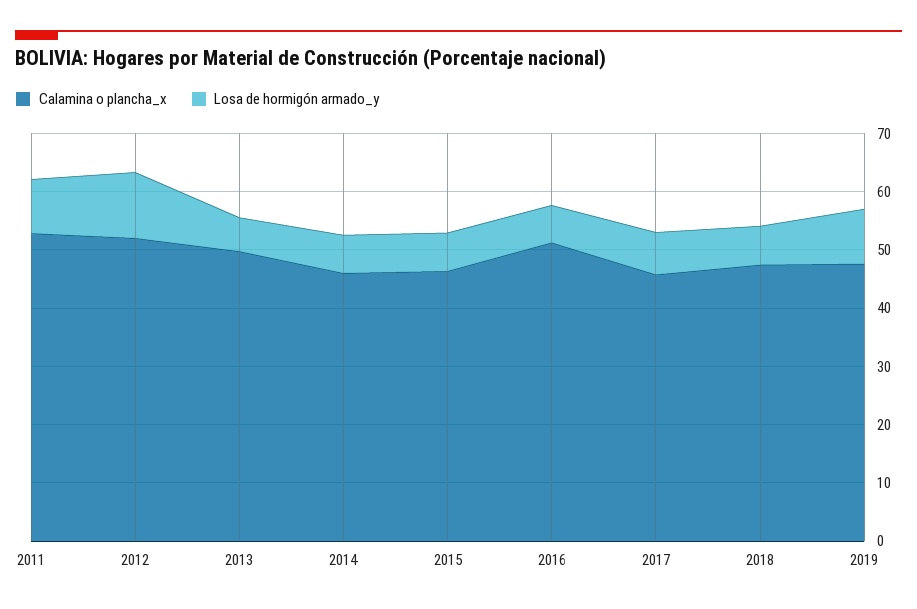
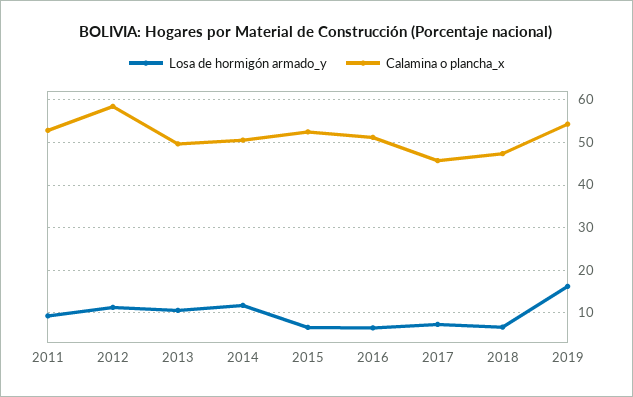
  {
    "Calamina o plancha_x": {
      "2011": 52,
-     "2012": 52,
+     "2012": 58,
      "2013": 50,
-     "2014": 46,
+     "2014": 50,
-     "2015": 46,
+     "2015": 52,
      "2016": 52,
      "2017": 46,
      "2018": 48,
-     "2019": 48
+     "2019": 54
    },
    "Losa de hormigón armado_y": {
      "2011": 10,
      "2012": 12,
-     "2013": 6,
+     "2013": 10,
-     "2014": 6,
+     "2014": 12,
      "2015": 6,
      "2016": 6,
      "2017": 8,
      "2018": 6,
-     "2019": 10
+     "2019": 16
    }
  }

